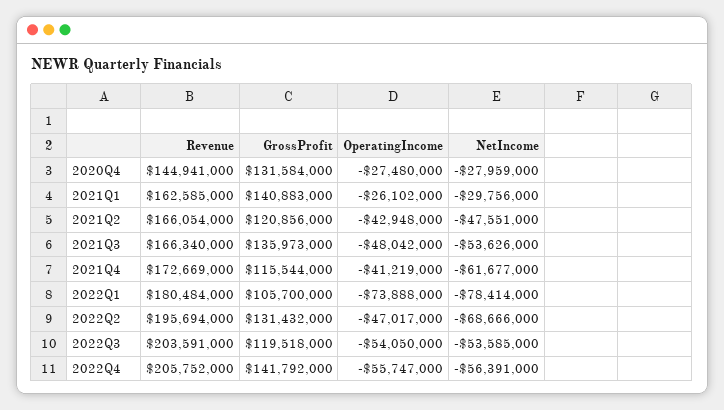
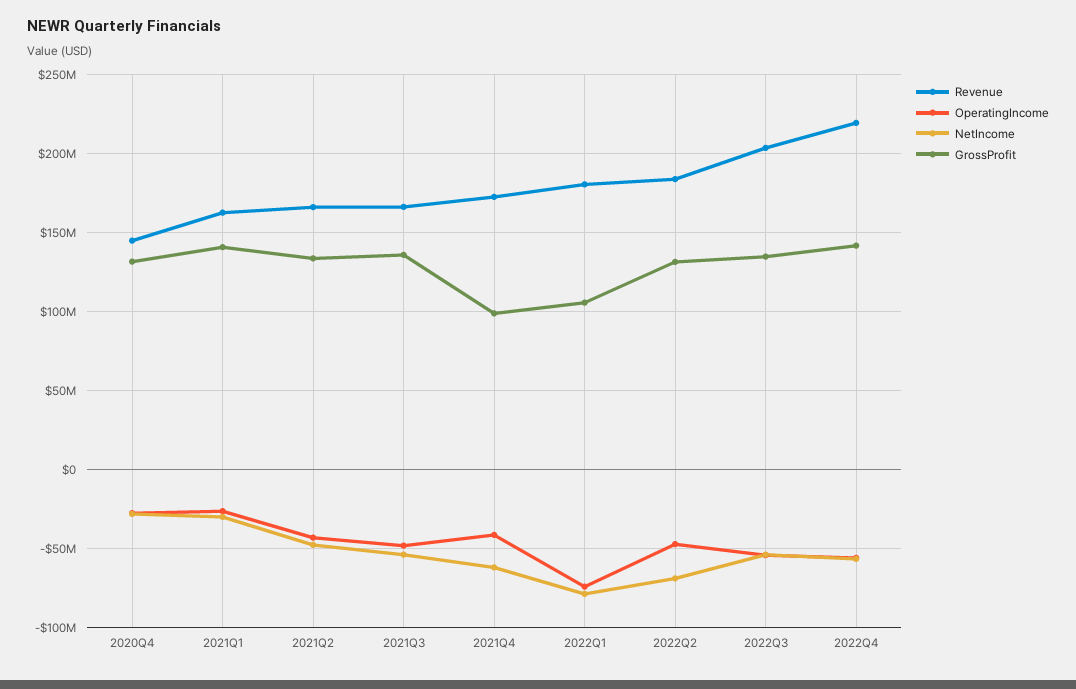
  {
    "Revenue": {
      "2020Q4": 144941000,
      "2021Q1": 162585000,
      "2021Q2": 166054000,
      "2021Q3": 166340000,
      "2021Q4": 172669000,
      "2022Q1": 180484000,
-     "2022Q2": 195694000,
+     "2022Q2": 185000000,
      "2022Q3": 203591000,
-     "2022Q4": 205752000
+     "2022Q4": 220000000
    },
    "GrossProfit": {
      "2020Q4": 131584000,
      "2021Q1": 140883000,
-     "2021Q2": 120856000,
+     "2021Q2": 135000000,
      "2021Q3": 135973000,
-     "2021Q4": 115544000,
+     "2021Q4": 100000000,
      "2022Q1": 105700000,
      "2022Q2": 131432000,
-     "2022Q3": 119518000,
+     "2022Q3": 135000000,
      "2022Q4": 141792000
    },
    "OperatingIncome": {
      "2020Q4": -27480000,
      "2021Q1": -26102000,
      "2021Q2": -42948000,
      "2021Q3": -48042000,
      "2021Q4": -41219000,
      "2022Q1": -73888000,
      "2022Q2": -47017000,
      "2022Q3": -54050000,
      "2022Q4": -55747000
    },
    "NetIncome": {
      "2020Q4": -27959000,
      "2021Q1": -29756000,
      "2021Q2": -47551000,
      "2021Q3": -53626000,
      "2021Q4": -61677000,
      "2022Q1": -78414000,
      "2022Q2": -68666000,
      "2022Q3": -53585000,
      "2022Q4": -56391000
    }
  }

